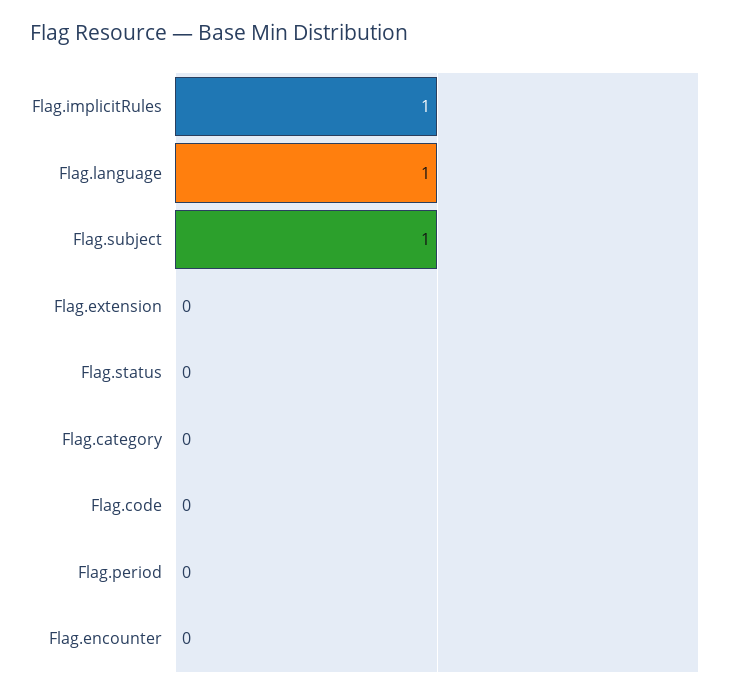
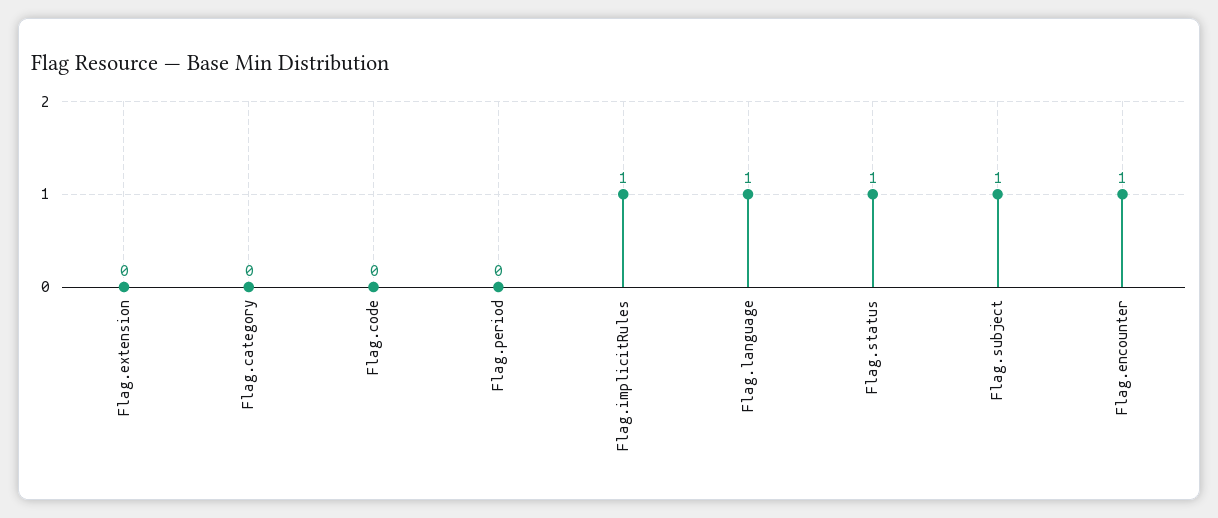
  {
    "Flag.implicitRules": 1,
    "Flag.language": 1,
    "Flag.subject": 1,
    "Flag.extension": 0,
-   "Flag.status": 0,
+   "Flag.status": 1,
    "Flag.category": 0,
    "Flag.code": 0,
    "Flag.period": 0,
-   "Flag.encounter": 0
+   "Flag.encounter": 1
  }

